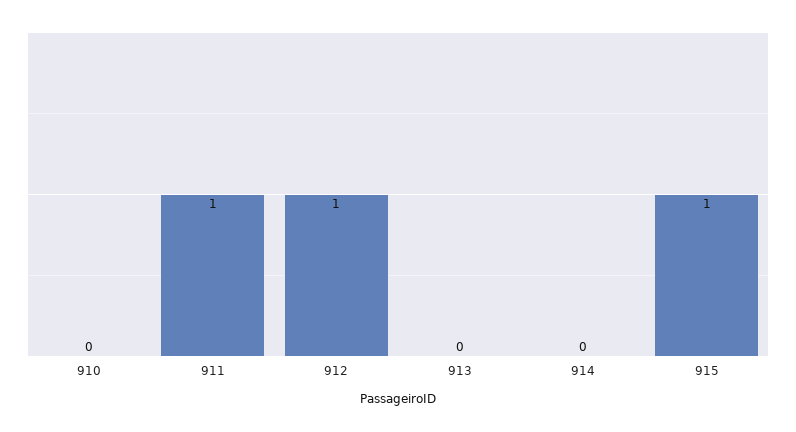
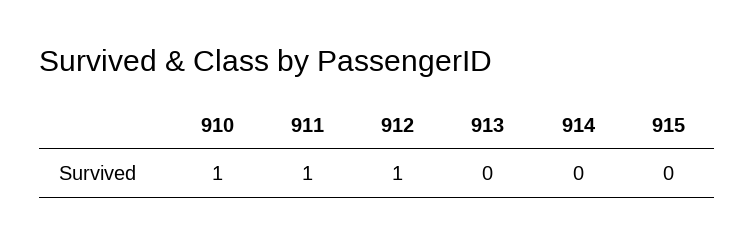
  {
-   "910": 0,
+   "910": 1,
    "911": 1,
    "912": 1,
    "913": 0,
    "914": 0,
-   "915": 1
+   "915": 0
  }

